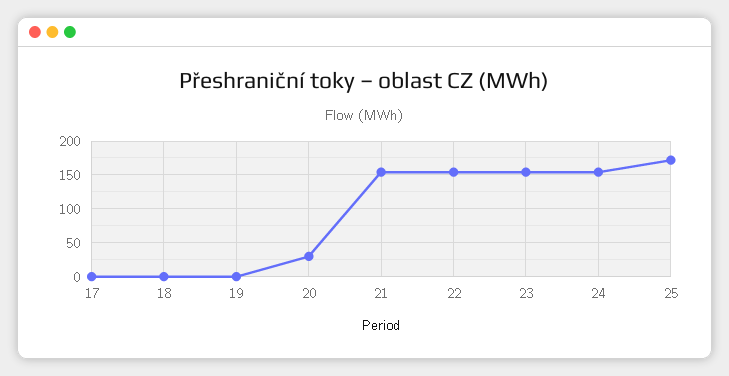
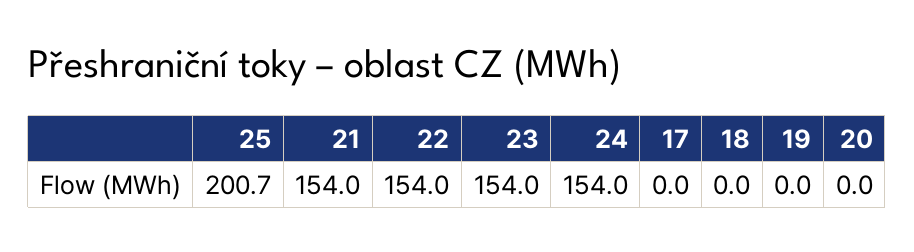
  {
    "17": 0,
    "18": 0,
    "19": 0,
-   "20": 30,
+   "20": 0,
    "21": 154,
    "22": 154,
    "23": 154,
    "24": 154,
-   "25": 170
+   "25": 200.7
  }

